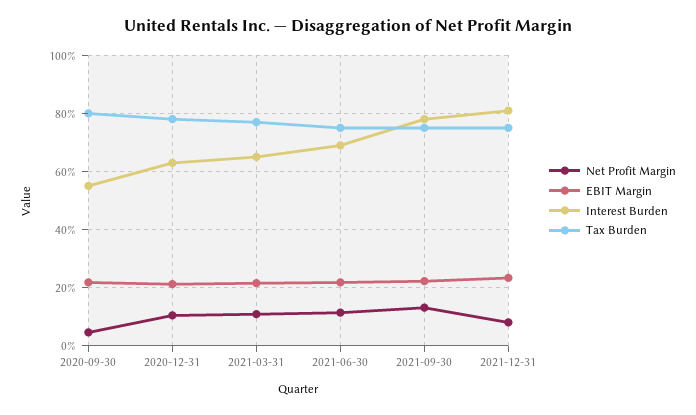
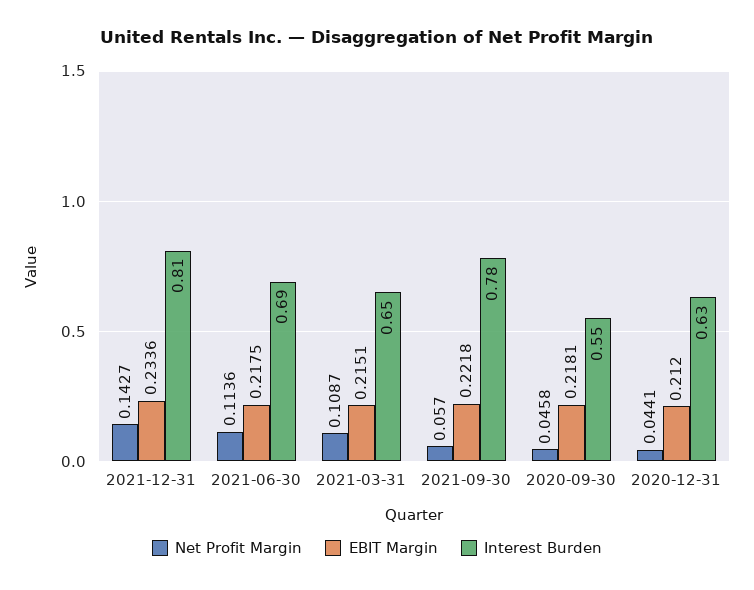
  {
    "Net Profit Margin": {
      "2020-09-30": 0.0458,
-     "2020-12-31": 0.1,
+     "2020-12-31": 0.0441,
      "2021-03-31": 0.1087,
      "2021-06-30": 0.1136,
-     "2021-09-30": 0.125,
+     "2021-09-30": 0.057,
-     "2021-12-31": 0.075
+     "2021-12-31": 0.1427
    },
    "EBIT Margin": {
      "2020-09-30": 0.2181,
      "2020-12-31": 0.212,
      "2021-03-31": 0.2151,
      "2021-06-30": 0.2175,
      "2021-09-30": 0.2218,
      "2021-12-31": 0.2336
    },
    "Interest Burden": {
      "2020-09-30": 0.55,
      "2020-12-31": 0.63,
      "2021-03-31": 0.65,
      "2021-06-30": 0.69,
      "2021-09-30": 0.78,
      "2021-12-31": 0.81
-   },
+   }
-   "Tax Burden": {
-     "2020-09-30": 0.8,
-     "2020-12-31": 0.775,
-     "2021-03-31": 0.775,
-     "2021-06-30": 0.75,
-     "2021-09-30": 0.75,
-     "2021-12-31": 0.75
-   }
  }

